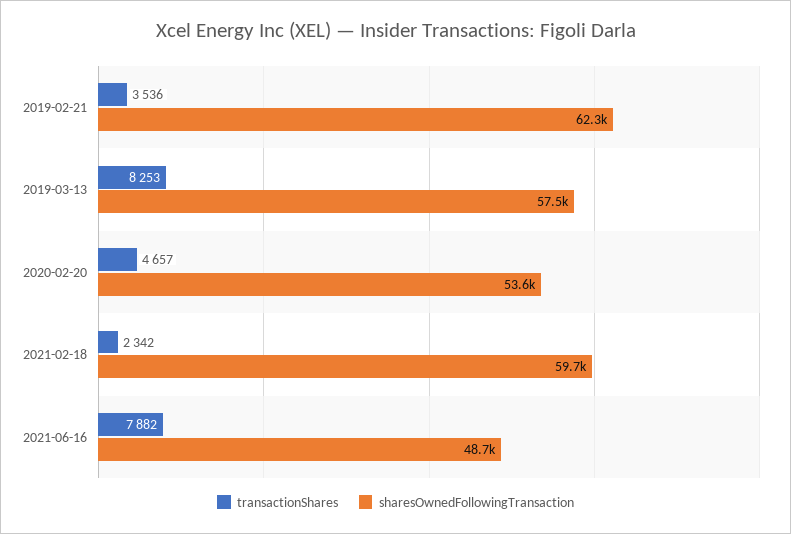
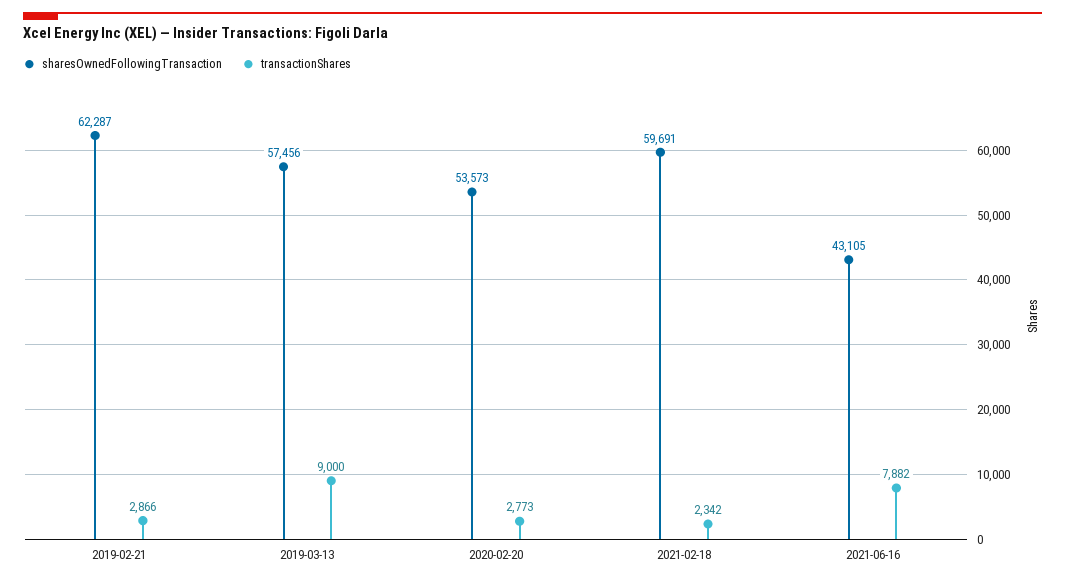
  {
    "transactionShares": {
-     "2019-02-21": 3536,
+     "2019-02-21": 2866,
-     "2019-03-13": 8253,
+     "2019-03-13": 9000,
-     "2020-02-20": 4657,
+     "2020-02-20": 2773,
      "2021-02-18": 2342,
      "2021-06-16": 7882
    },
    "sharesOwnedFollowingTransaction": {
      "2019-02-21": 62287,
      "2019-03-13": 57456,
      "2020-02-20": 53573,
      "2021-02-18": 59691,
-     "2021-06-16": 48700
+     "2021-06-16": 43105
    }
  }

